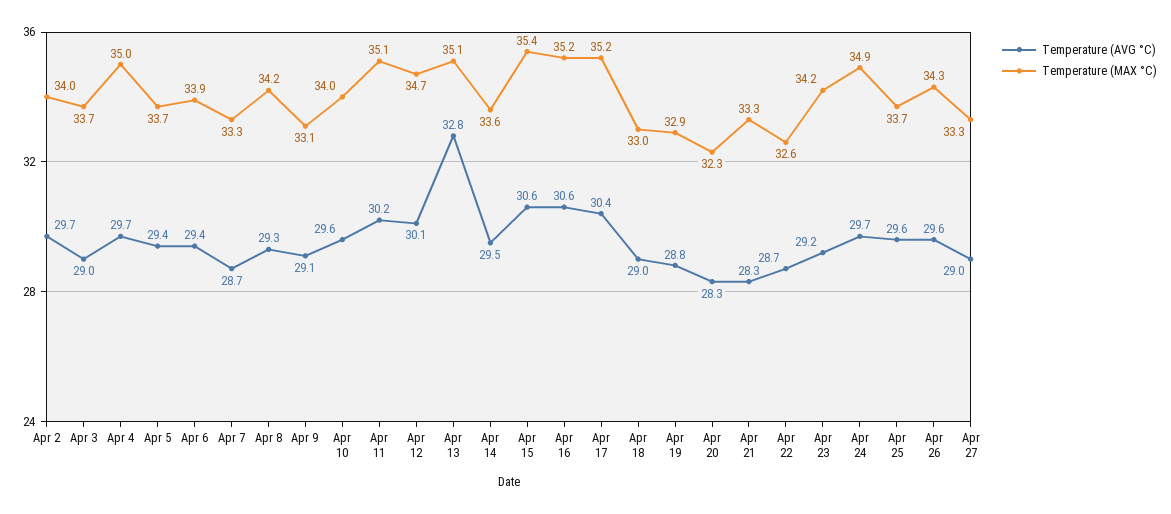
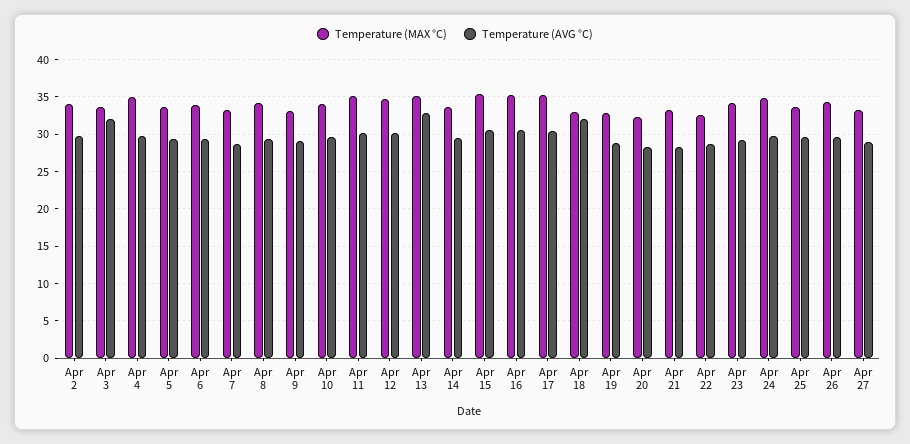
  {
    "Temperature (AVG °C)": {
      "Apr 2": 29.7,
-     "Apr 3": 29,
+     "Apr 3": 32,
      "Apr 4": 29.7,
      "Apr 5": 29.4,
      "Apr 6": 29.4,
      "Apr 7": 28.7,
      "Apr 8": 29.3,
      "Apr 9": 29.1,
      "Apr 10": 29.6,
      "Apr 11": 30.2,
      "Apr 12": 30.1,
      "Apr 13": 32.8,
      "Apr 14": 29.5,
      "Apr 15": 30.6,
      "Apr 16": 30.6,
      "Apr 17": 30.4,
-     "Apr 18": 29,
+     "Apr 18": 32,
      "Apr 19": 28.8,
      "Apr 20": 28.3,
      "Apr 21": 28.3,
      "Apr 22": 28.7,
      "Apr 23": 29.2,
      "Apr 24": 29.7,
      "Apr 25": 29.6,
      "Apr 26": 29.6,
      "Apr 27": 29
    },
    "Temperature (MAX °C)": {
      "Apr 2": 34,
      "Apr 3": 33.7,
      "Apr 4": 35,
      "Apr 5": 33.7,
      "Apr 6": 33.9,
      "Apr 7": 33.3,
      "Apr 8": 34.2,
      "Apr 9": 33.1,
      "Apr 10": 34,
      "Apr 11": 35.1,
      "Apr 12": 34.7,
      "Apr 13": 35.1,
      "Apr 14": 33.6,
      "Apr 15": 35.4,
      "Apr 16": 35.2,
      "Apr 17": 35.2,
      "Apr 18": 33,
      "Apr 19": 32.9,
      "Apr 20": 32.3,
      "Apr 21": 33.3,
      "Apr 22": 32.6,
      "Apr 23": 34.2,
      "Apr 24": 34.9,
      "Apr 25": 33.7,
      "Apr 26": 34.3,
      "Apr 27": 33.3
    }
  }

